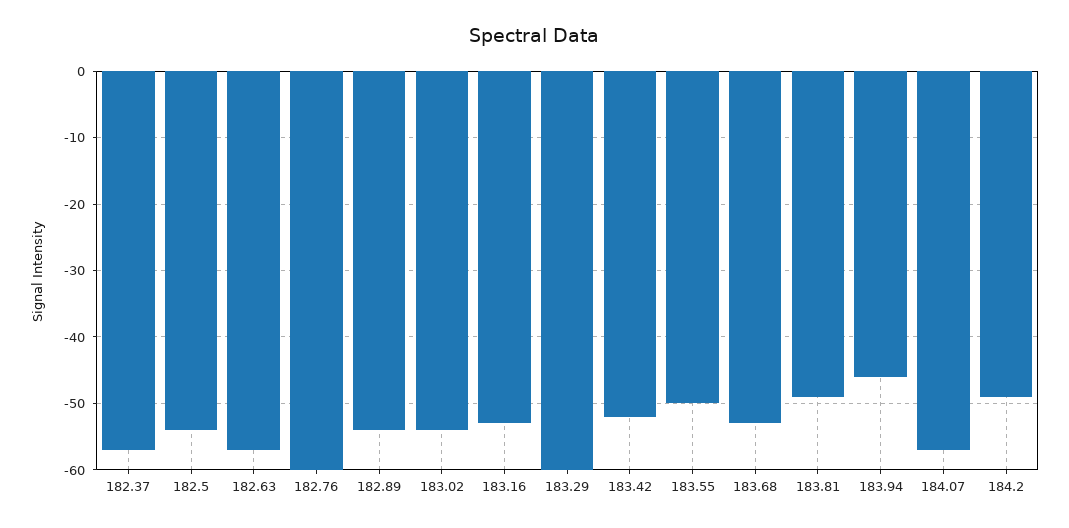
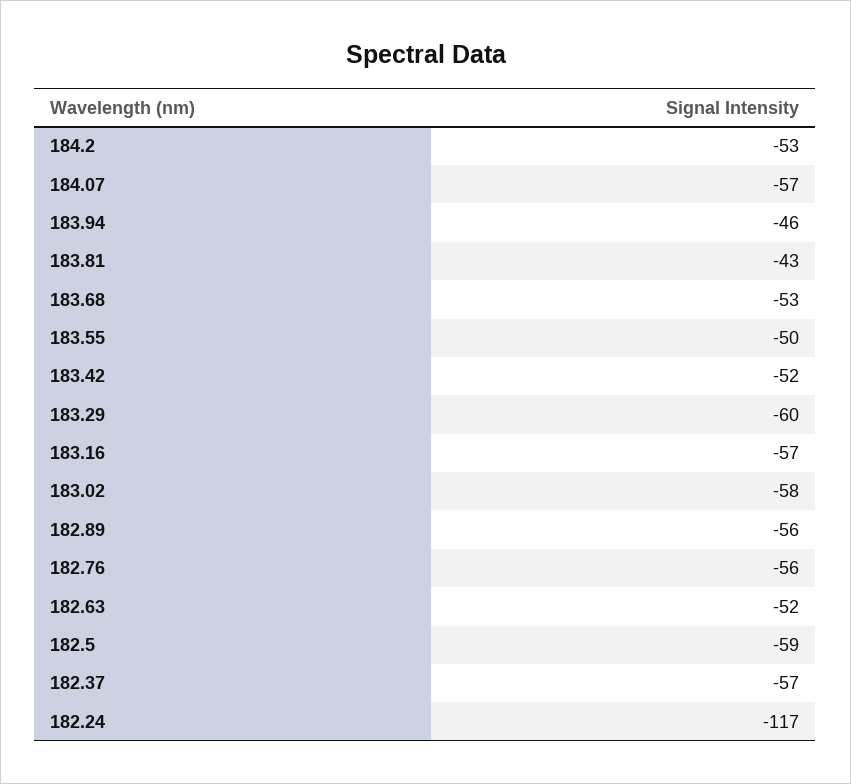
  {
    "182.37": -57,
-   "182.5": -54,
+   "182.5": -59,
-   "182.63": -57,
+   "182.63": -52,
-   "182.76": -60,
+   "182.76": -56,
-   "182.89": -54,
+   "182.89": -56,
-   "183.02": -54,
+   "183.02": -58,
-   "183.16": -53,
+   "183.16": -57,
    "183.29": -60,
    "183.42": -52,
    "183.55": -50,
    "183.68": -53,
-   "183.81": -49,
+   "183.81": -43,
    "183.94": -46,
    "184.07": -57,
-   "184.2": -49
+   "184.2": -53,
+   "182.24": -117
  }

